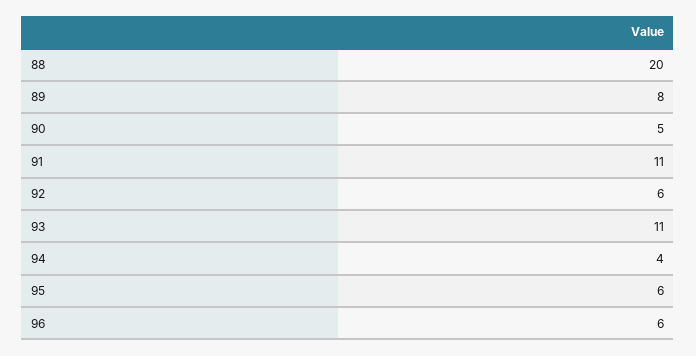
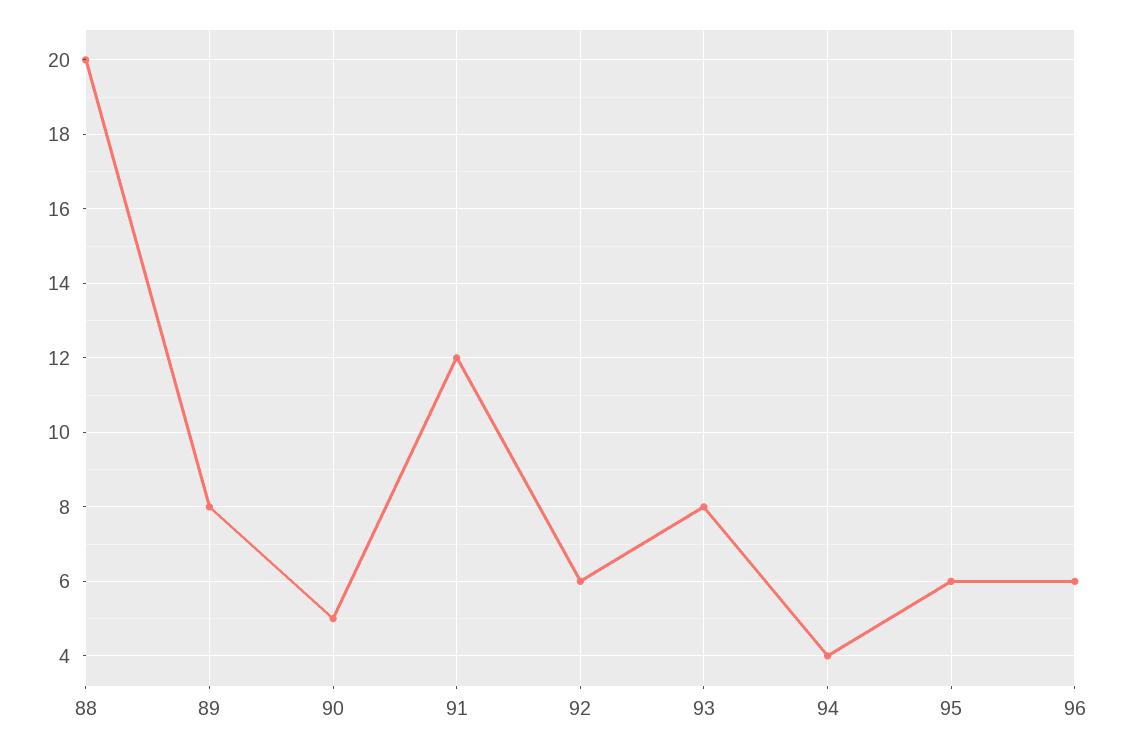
  {
    "88": 20,
    "89": 8,
    "90": 5,
-   "91": 11,
+   "91": 12,
    "92": 6,
-   "93": 11,
+   "93": 8,
    "94": 4,
    "95": 6,
    "96": 6
  }

